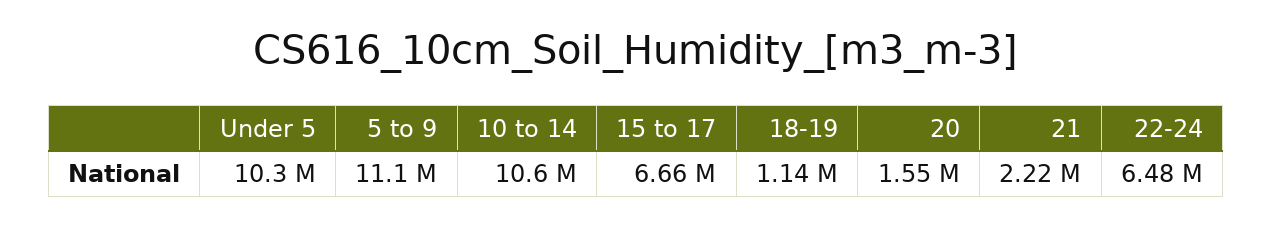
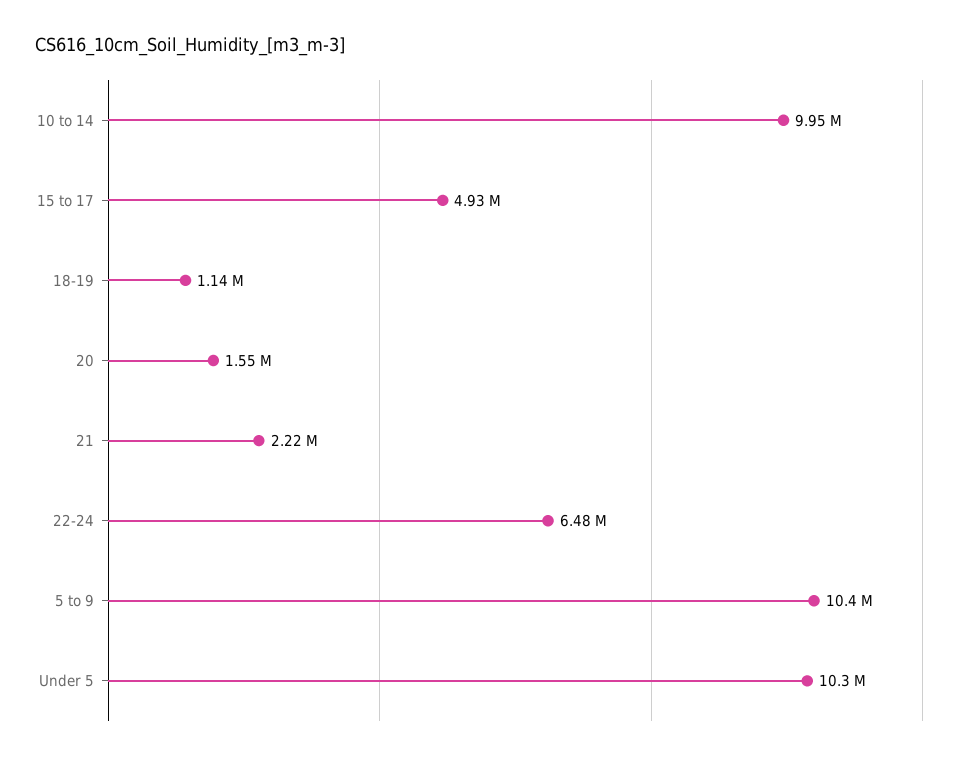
  {
    "Under 5": 10300000,
-   "5 to 9": 11100000,
+   "5 to 9": 10400000,
-   "10 to 14": 10600000,
+   "10 to 14": 9950000,
-   "15 to 17": 6660000,
+   "15 to 17": 4930000,
    "18-19": 1140000,
    "20": 1550000,
    "21": 2220000,
    "22-24": 6480000
  }

